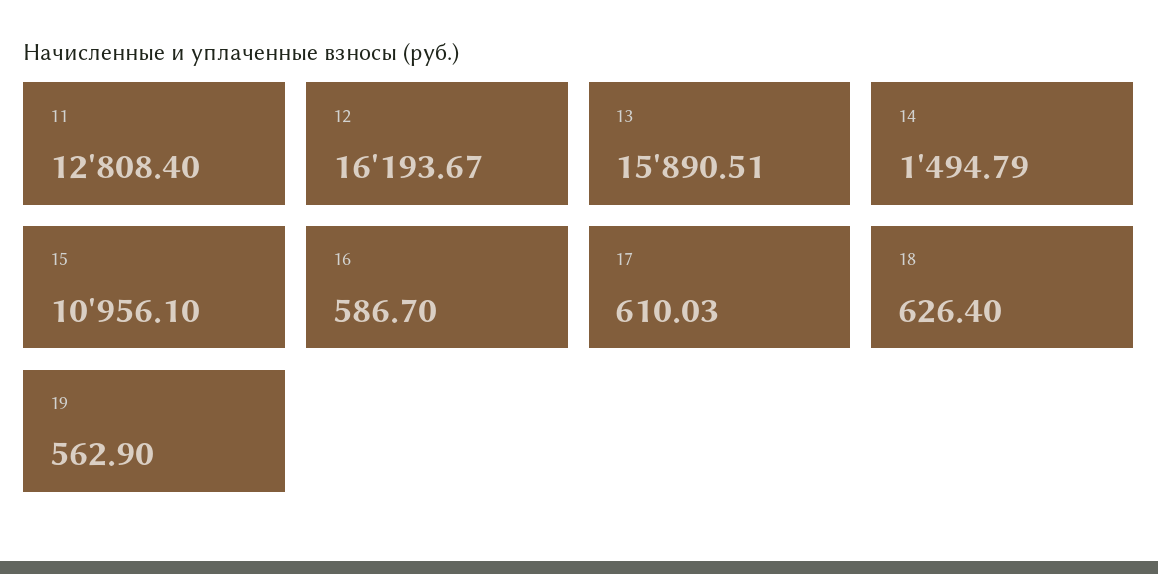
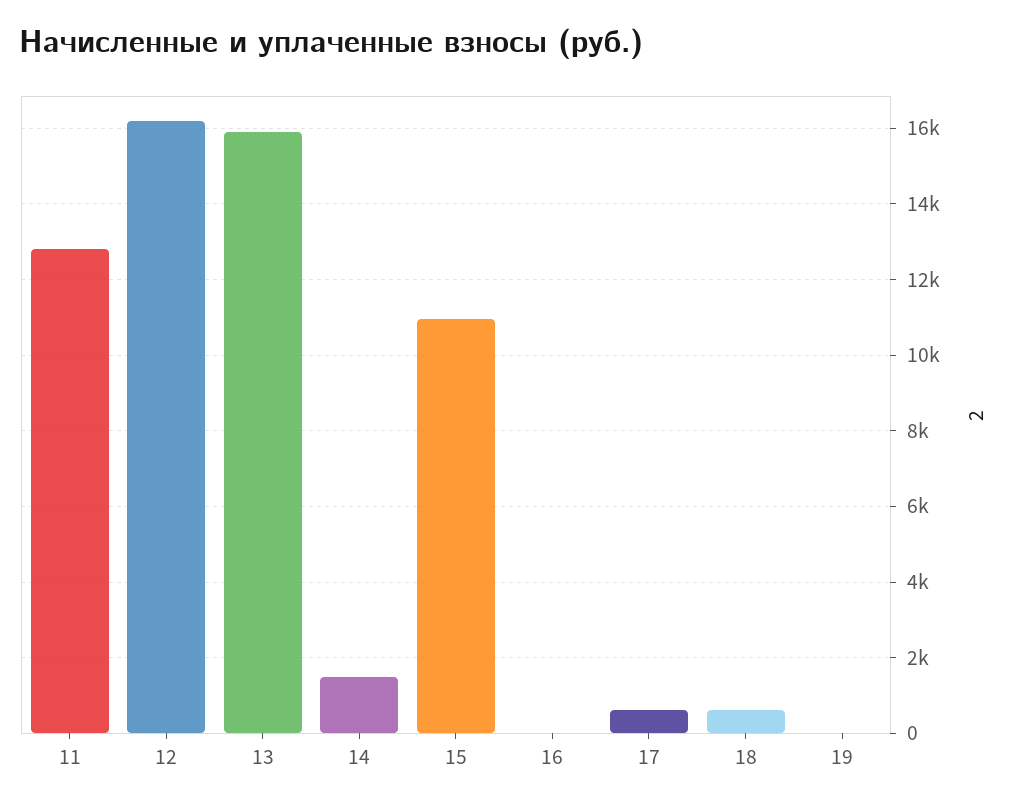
  {
    "11": 12808.4,
    "12": 16193.67,
    "13": 15890.51,
    "14": 1494.79,
    "15": 10956.1,
-   "16": 586.7,
+   "16": 0,
    "17": 610.03,
    "18": 626.4,
-   "19": 562.9
+   "19": 0
  }

